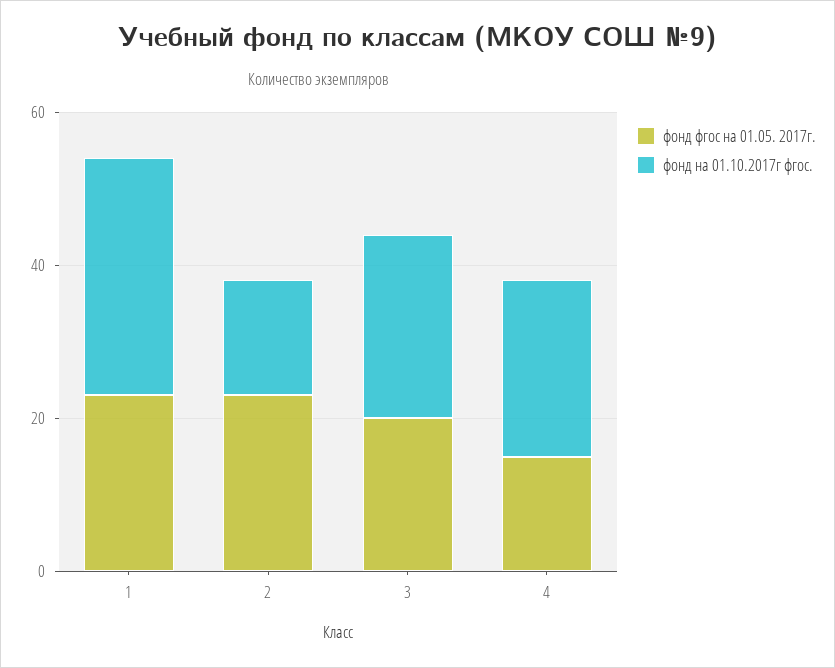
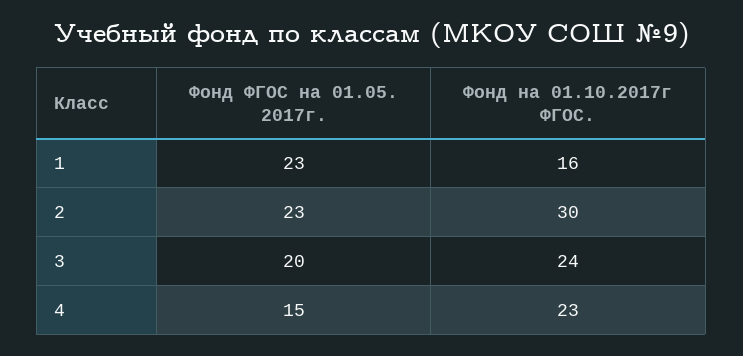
  {
    "фонд фгос на 01.05. 2017г.": {
      "1": 23,
      "2": 23,
      "3": 20,
      "4": 15
    },
    "фонд на 01.10.2017г фгос.": {
-     "1": 30,
+     "1": 16,
-     "2": 15,
+     "2": 30,
      "3": 24,
      "4": 23
    }
  }

